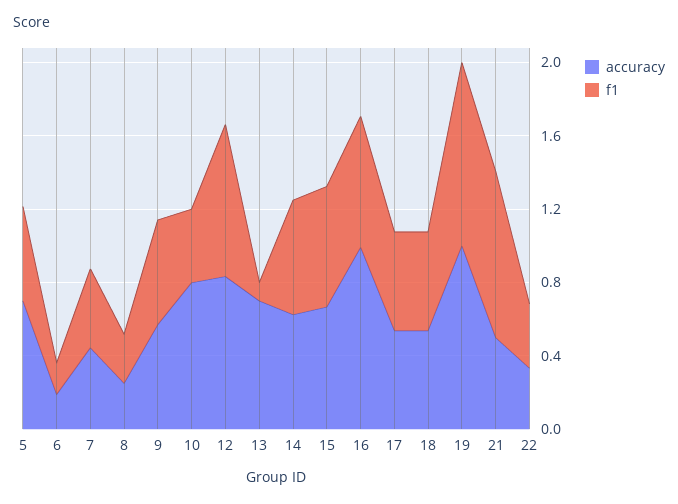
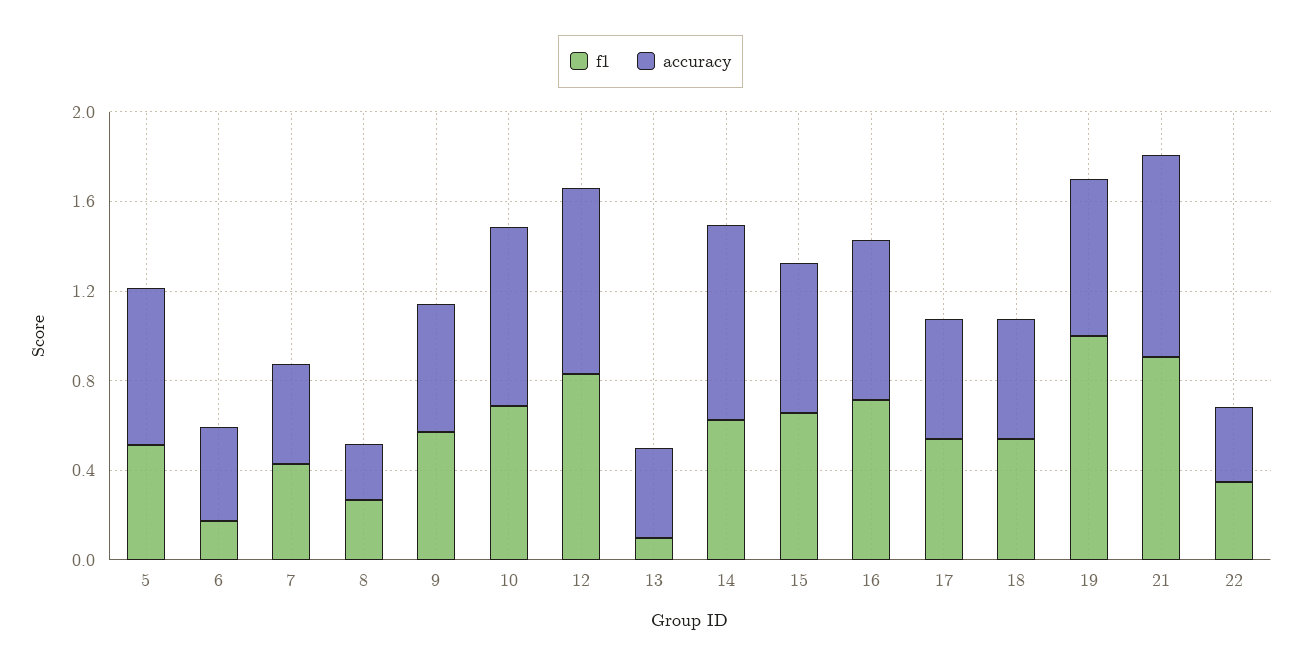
  {
    "accuracy": {
      "5": 0.7,
-     "6": 0.2,
+     "6": 0.4,
      "7": 0.4,
      "8": 0.3,
      "9": 0.6,
      "10": 0.8,
      "12": 0.8,
-     "13": 0.7,
+     "13": 0.4,
-     "14": 0.6,
+     "14": 0.9,
      "15": 0.7,
-     "16": 1,
+     "16": 0.7,
      "17": 0.5,
      "18": 0.5,
-     "19": 1,
+     "19": 0.7,
-     "21": 0.5,
+     "21": 0.9,
      "22": 0.3
    },
    "f1": {
      "5": 0.5,
      "6": 0.2,
      "7": 0.4,
      "8": 0.3,
      "9": 0.6,
-     "10": 0.4,
+     "10": 0.7,
      "12": 0.8,
      "13": 0.1,
      "14": 0.6,
      "15": 0.7,
      "16": 0.7,
      "17": 0.5,
      "18": 0.5,
      "19": 1,
      "21": 0.9,
      "22": 0.4
    }
  }

